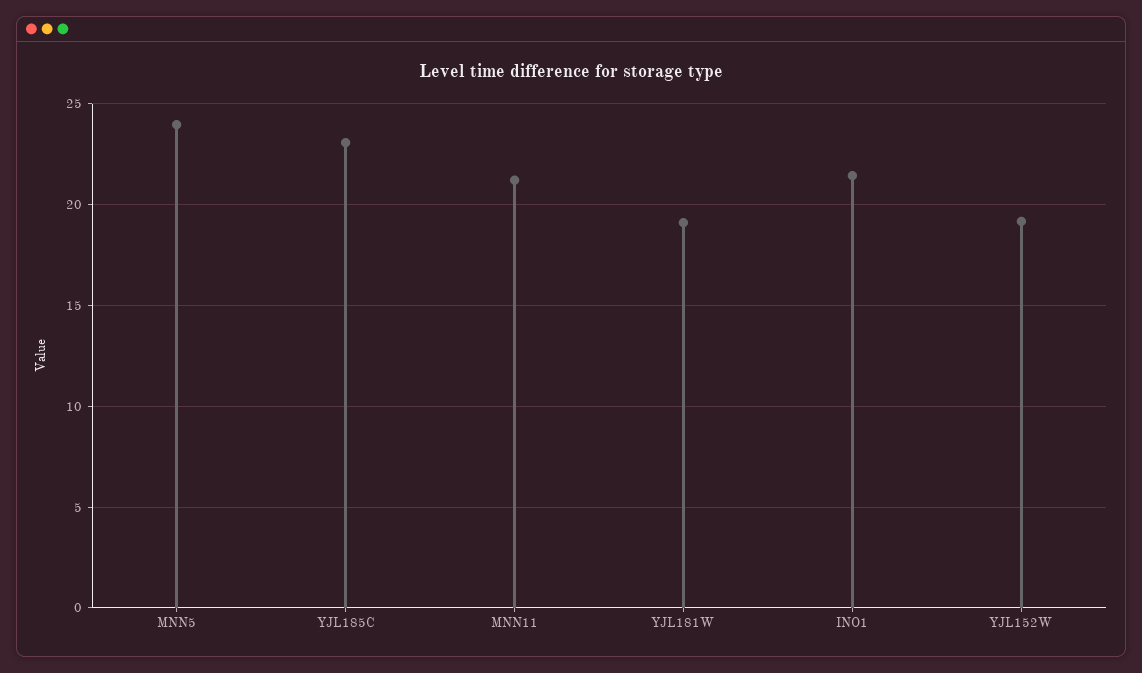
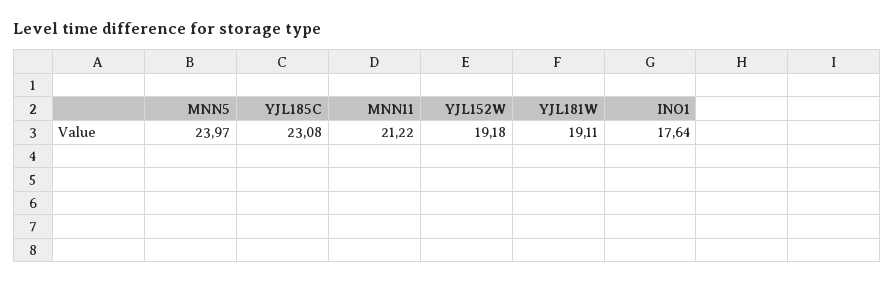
  {
    "MNN5": 23.97,
    "YJL185C": 23.08,
    "MNN11": 21.22,
    "YJL181W": 19.11,
-   "INO1": 21.5,
+   "INO1": 17.64,
    "YJL152W": 19.18
  }

